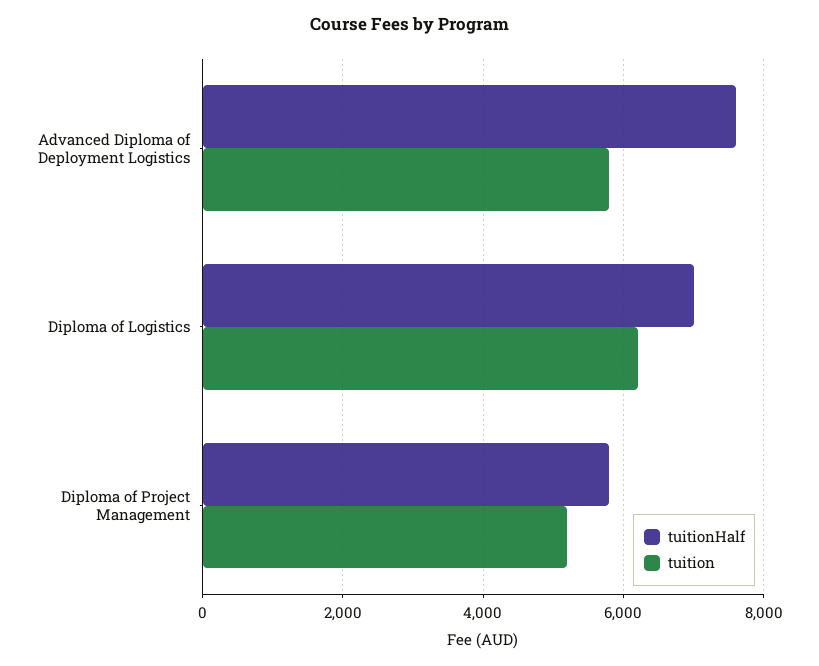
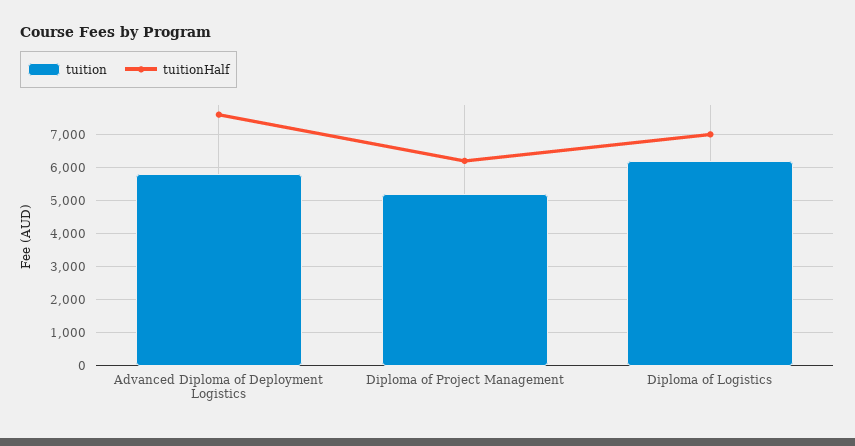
  {
    "tuitionHalf": {
      "Advanced Diploma of Deployment Logistics": 7600,
      "Diploma of Logistics": 7000,
-     "Diploma of Project Management": 5800
+     "Diploma of Project Management": 6200
    },
    "tuition": {
      "Advanced Diploma of Deployment Logistics": 5800,
      "Diploma of Logistics": 6200,
      "Diploma of Project Management": 5200
    }
  }

